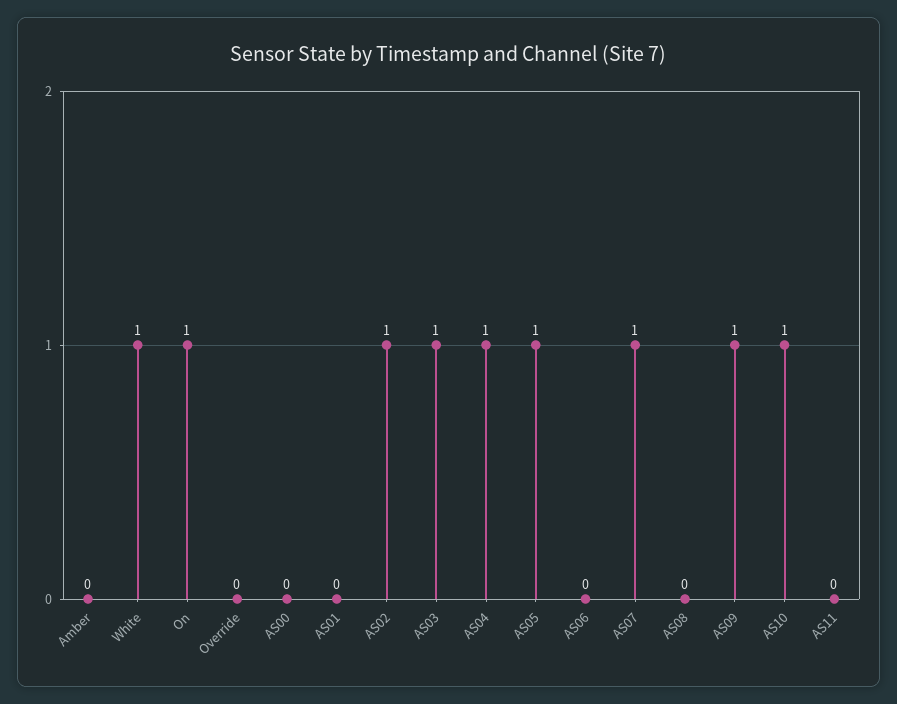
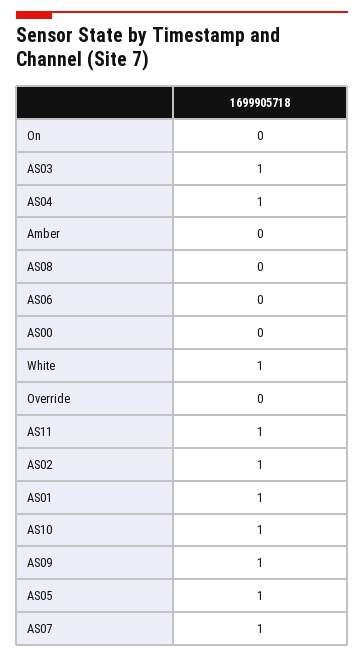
  {
    "Amber": 0,
    "White": 1,
-   "On": 1,
+   "On": 0,
    "Override": 0,
    "AS00": 0,
-   "AS01": 0,
+   "AS01": 1,
    "AS02": 1,
    "AS03": 1,
    "AS04": 1,
    "AS05": 1,
    "AS06": 0,
    "AS07": 1,
    "AS08": 0,
    "AS09": 1,
    "AS10": 1,
-   "AS11": 0
+   "AS11": 1
  }

